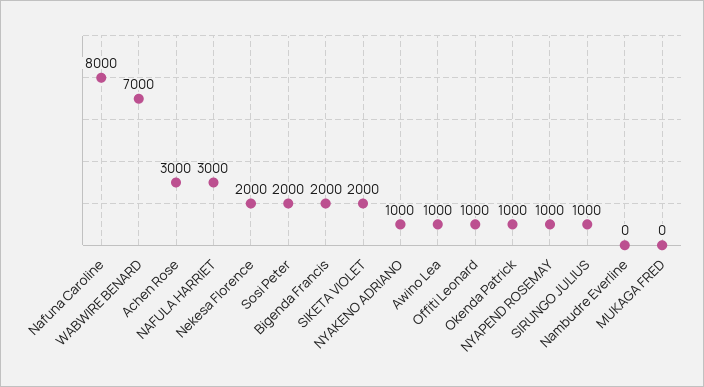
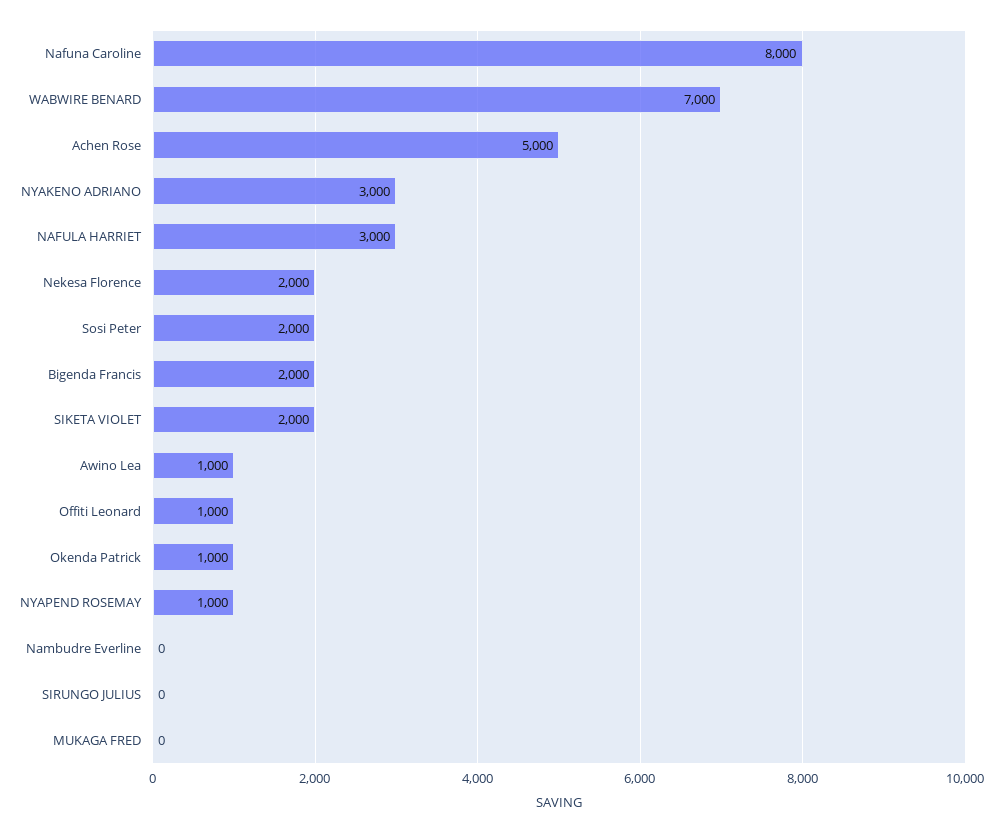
  {
    "Nafuna Caroline": 8000,
    "WABWIRE BENARD": 7000,
-   "Achen Rose": 3000,
+   "Achen Rose": 5000,
    "NAFULA HARRIET": 3000,
    "Nekesa Florence": 2000,
    "Sosi Peter": 2000,
    "Bigenda Francis": 2000,
    "SIKETA VIOLET": 2000,
-   "NYAKENO ADRIANO": 1000,
+   "NYAKENO ADRIANO": 3000,
    "Awino Lea": 1000,
    "Offiti Leonard": 1000,
    "Okenda Patrick": 1000,
    "NYAPEND ROSEMAY": 1000,
-   "SIRUNGO JULIUS": 1000,
+   "SIRUNGO JULIUS": 0,
    "Nambudre Everline": 0,
    "MUKAGA FRED": 0
  }

